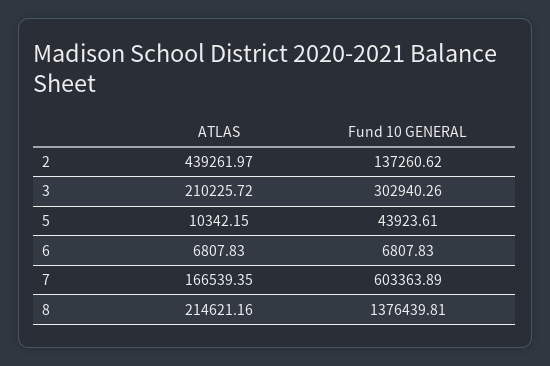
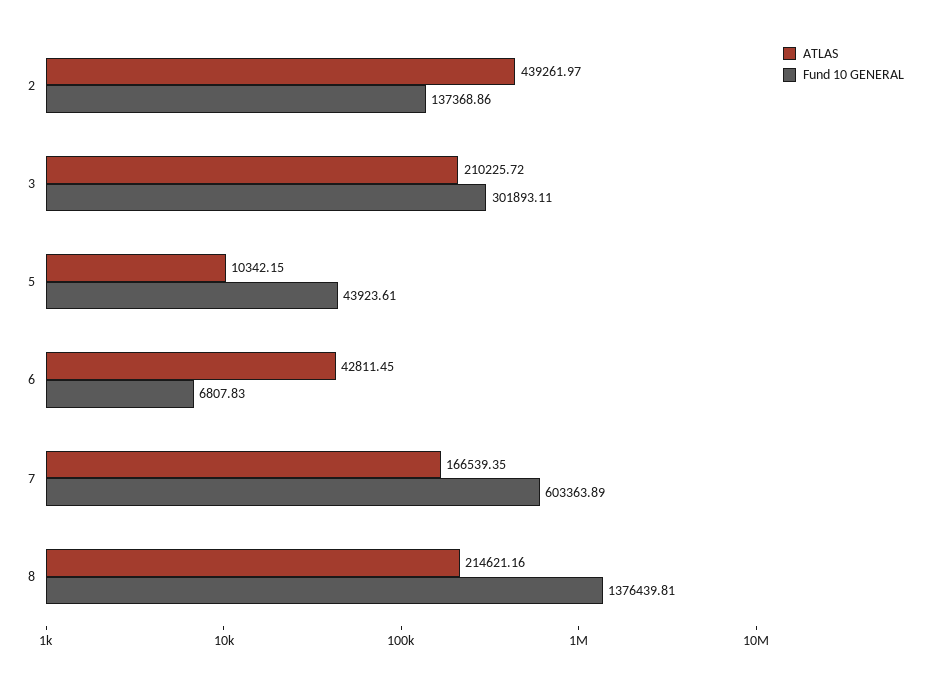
  {
    "ATLAS": {
      "2": 439261.97,
      "3": 210225.72,
      "5": 10342.15,
-     "6": 6807.83,
+     "6": 42811.45,
      "7": 166539.35,
      "8": 214621.16
    },
    "Fund 10 GENERAL": {
-     "2": 137260.62,
+     "2": 137368.86,
-     "3": 302940.26,
+     "3": 301893.11,
      "5": 43923.61,
      "6": 6807.83,
      "7": 603363.89,
      "8": 1376439.81
    }
  }

